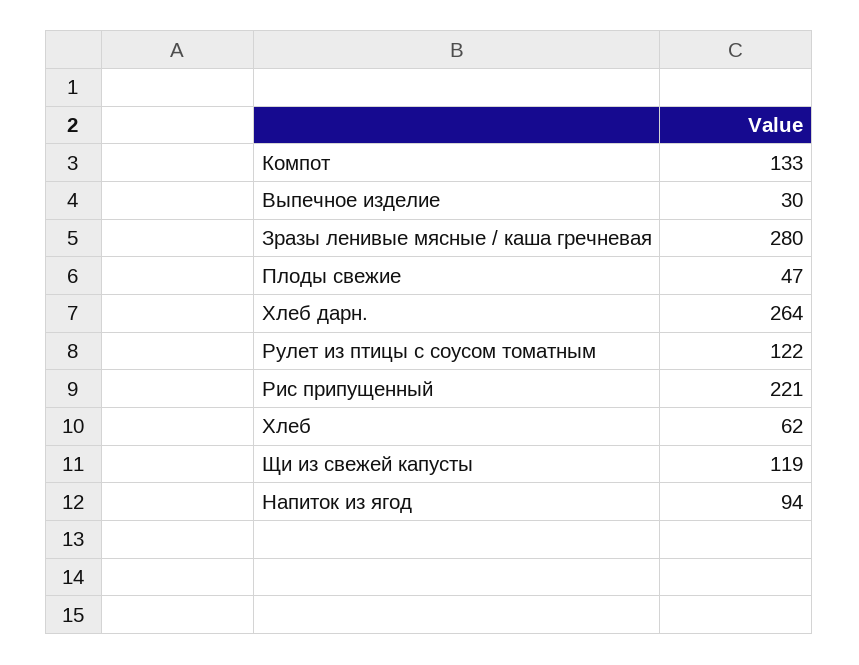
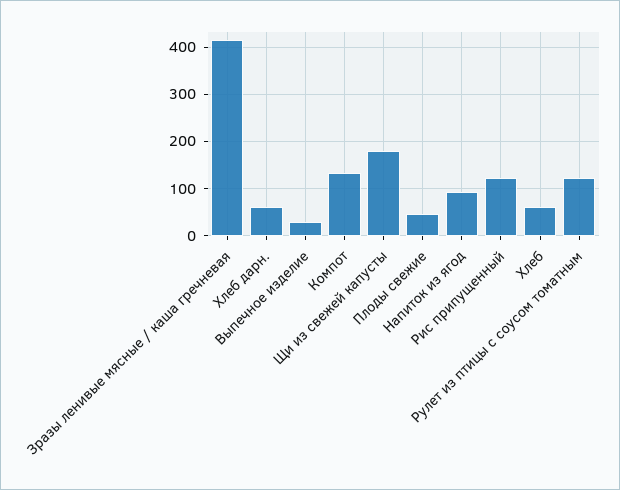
  {
    "Компот": 133,
    "Выпечное изделие": 30,
-   "Зразы ленивые мясные / каша гречневая": 280,
+   "Зразы ленивые мясные / каша гречневая": 420,
    "Плоды свежие": 47,
-   "Хлеб дарн.": 264,
+   "Хлеб дарн.": 60,
    "Рулет из птицы с соусом томатным": 122,
-   "Рис припущенный": 221,
+   "Рис припущенный": 120,
    "Хлеб": 62,
-   "Щи из свежей капусты": 119,
+   "Щи из свежей капусты": 180,
    "Напиток из ягод": 94
  }

